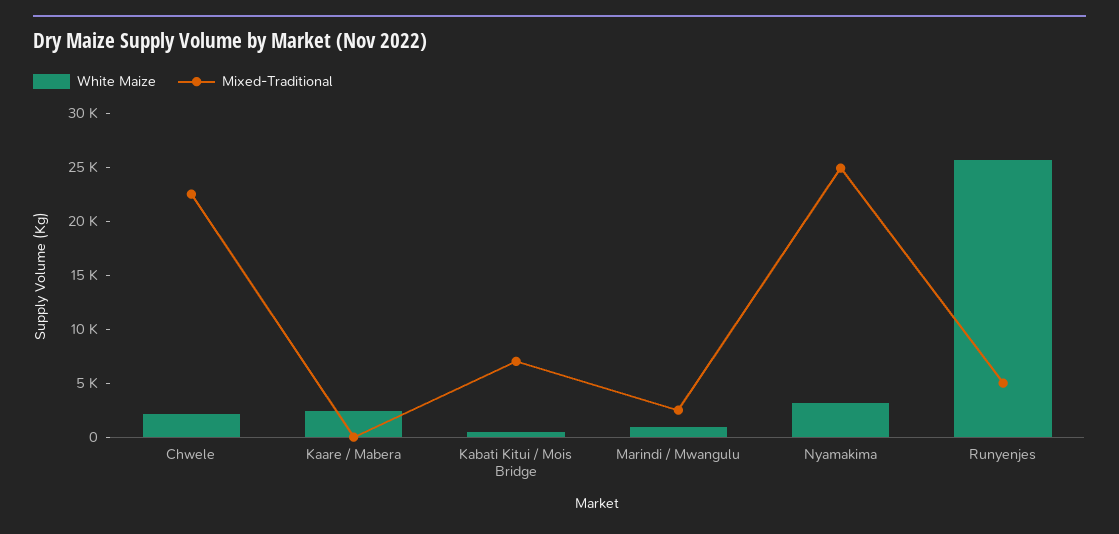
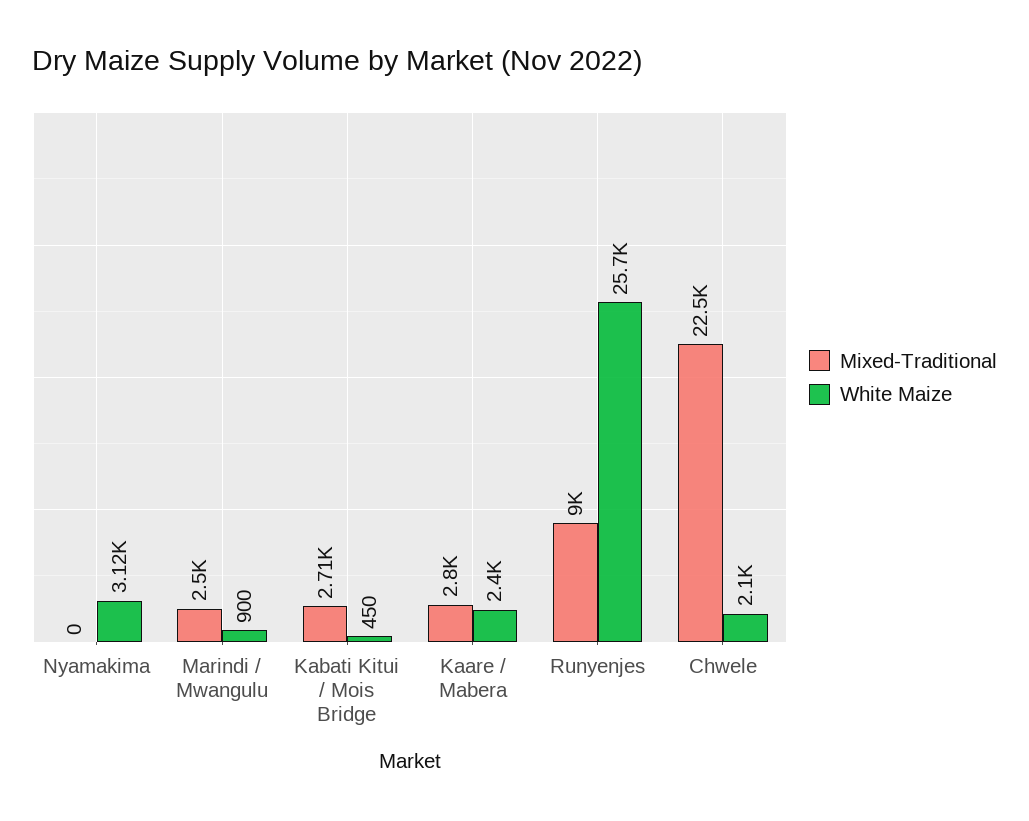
  {
    "White Maize": {
      "Chwele": 2100,
      "Kaare / Mabera": 2400,
      "Kabati Kitui / Mois Bridge": 450,
      "Marindi / Mwangulu": 900,
      "Nyamakima": 3120,
      "Runyenjes": 25700
    },
    "Mixed-Traditional": {
      "Chwele": 22500,
-     "Kaare / Mabera": 0,
+     "Kaare / Mabera": 2800,
-     "Kabati Kitui / Mois Bridge": 7000,
+     "Kabati Kitui / Mois Bridge": 2710,
      "Marindi / Mwangulu": 2500,
-     "Nyamakima": 25000,
+     "Nyamakima": 0,
-     "Runyenjes": 5000
+     "Runyenjes": 9000
    }
  }

